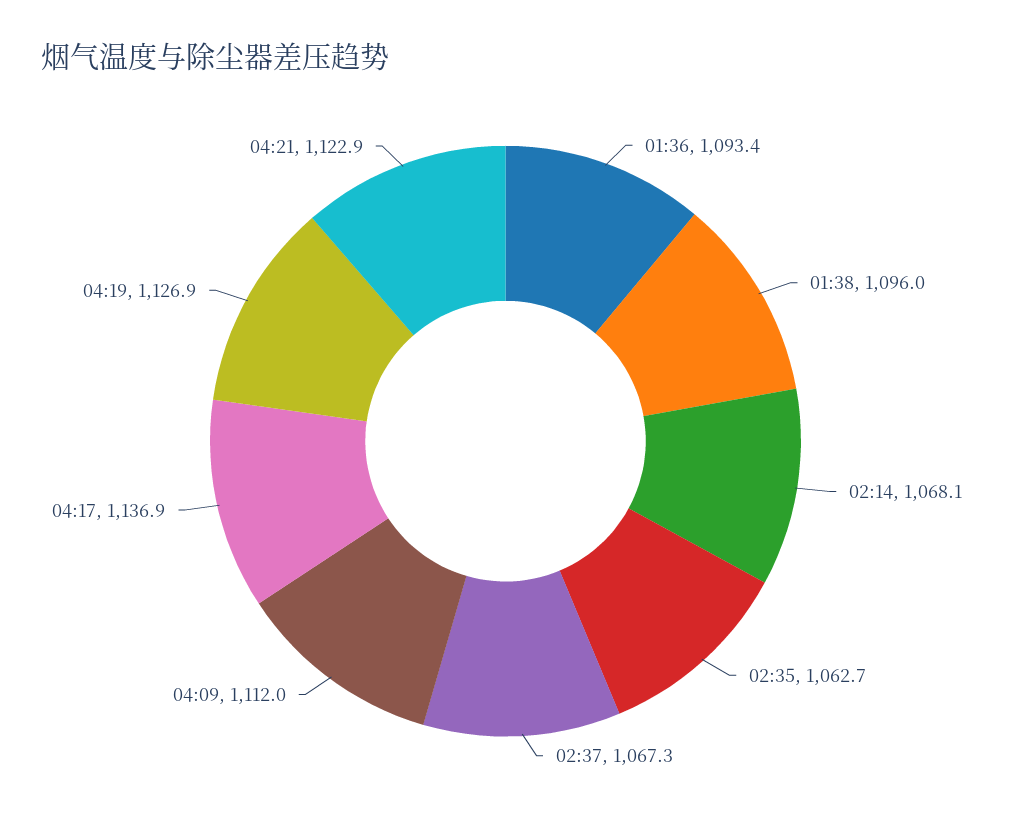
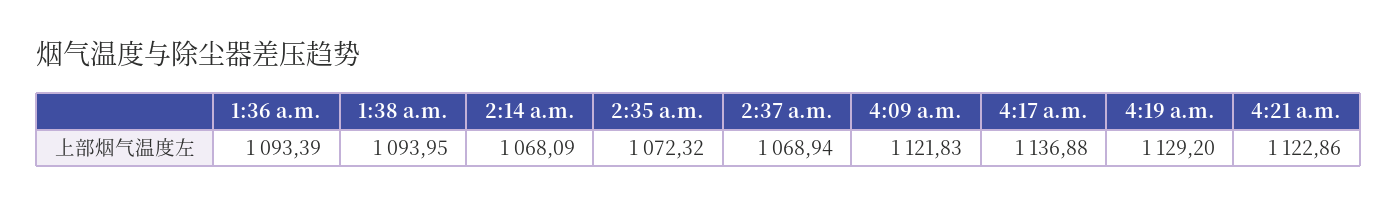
  {
    "01:36": 1093.39,
-   "01:38": 1096,
+   "01:38": 1093.95,
    "02:14": 1068.09,
-   "02:35": 1062.7,
+   "02:35": 1072.32,
-   "02:37": 1067.3,
+   "02:37": 1068.94,
-   "04:09": 1112,
+   "04:09": 1121.83,
    "04:17": 1136.88,
-   "04:19": 1126.9,
+   "04:19": 1129.2,
    "04:21": 1122.86
  }

